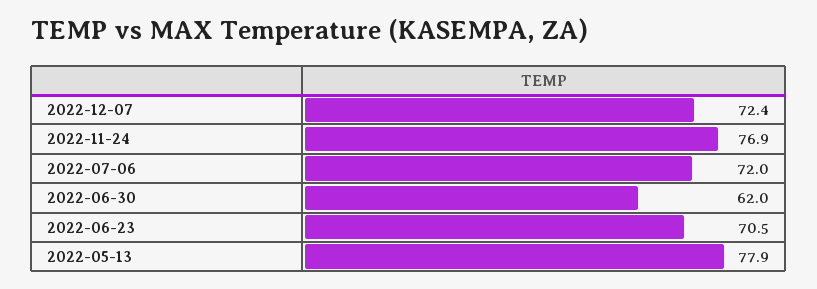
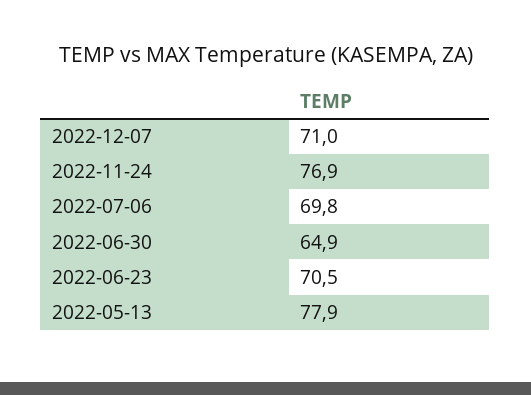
  {
-   "2022-12-07": 72.4,
+   "2022-12-07": 71,
    "2022-11-24": 76.9,
-   "2022-07-06": 72,
+   "2022-07-06": 69.8,
-   "2022-06-30": 62,
+   "2022-06-30": 64.9,
    "2022-06-23": 70.5,
    "2022-05-13": 77.9
  }

